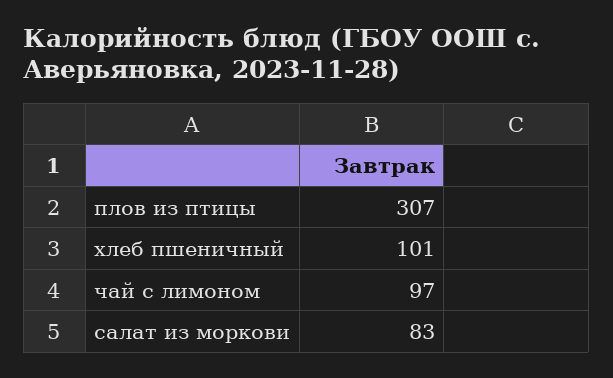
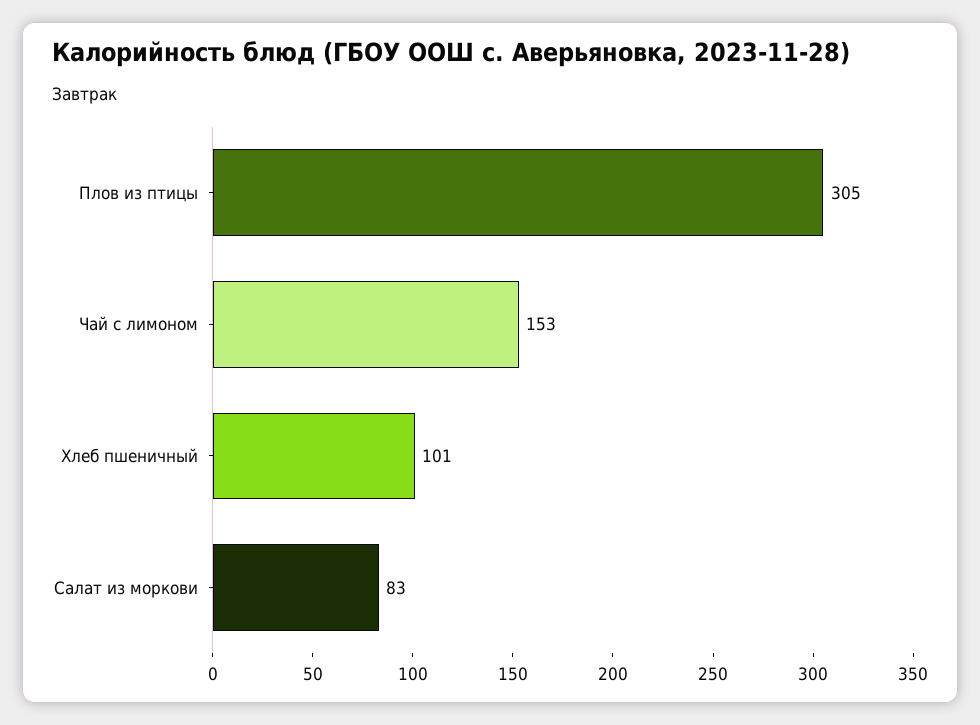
  {
-   "плов из птицы": 307,
+   "плов из птицы": 305,
    "хлеб пшеничный": 101,
-   "чай с лимоном": 97,
+   "чай с лимоном": 153,
    "салат из моркови": 83
  }

